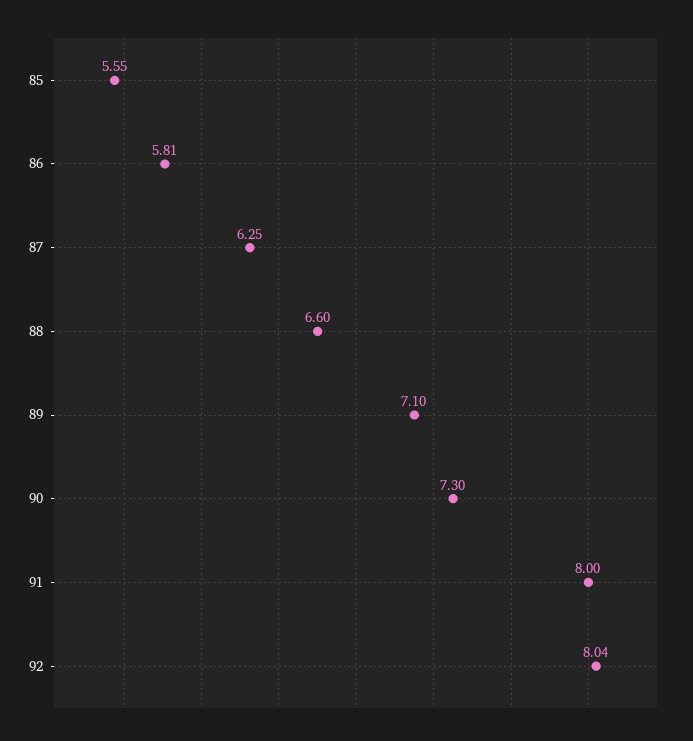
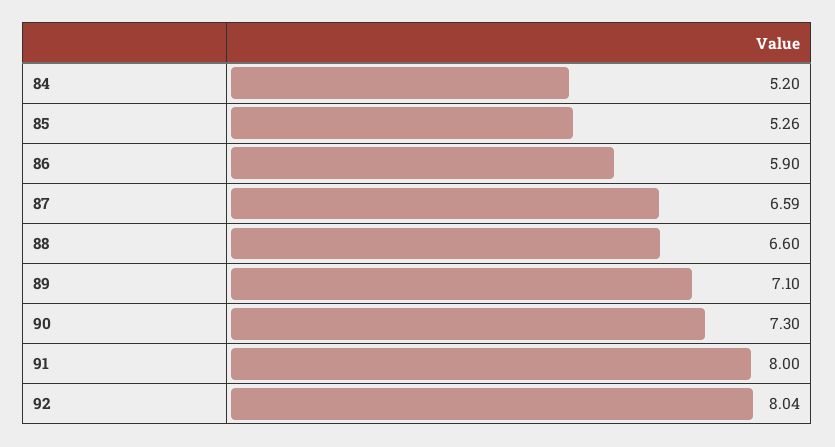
  {
-   "85": 5.55,
+   "85": 5.26,
-   "86": 5.81,
+   "86": 5.9,
-   "87": 6.25,
+   "87": 6.59,
    "88": 6.6,
    "89": 7.1,
    "90": 7.3,
    "91": 8,
-   "92": 8.04
+   "92": 8.04,
+   "84": 5.2
  }

